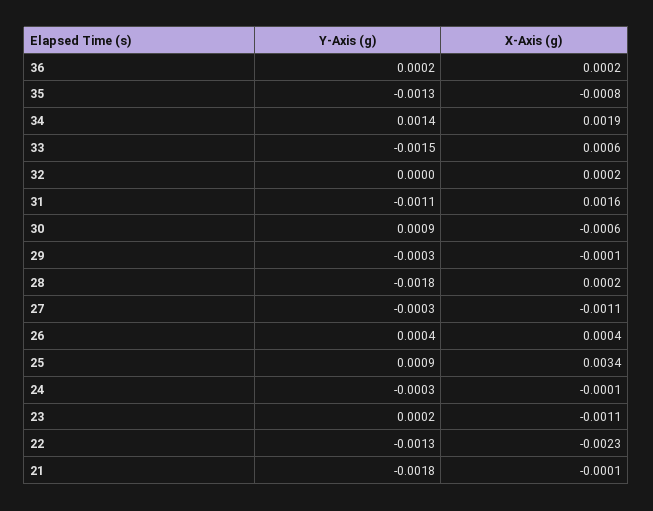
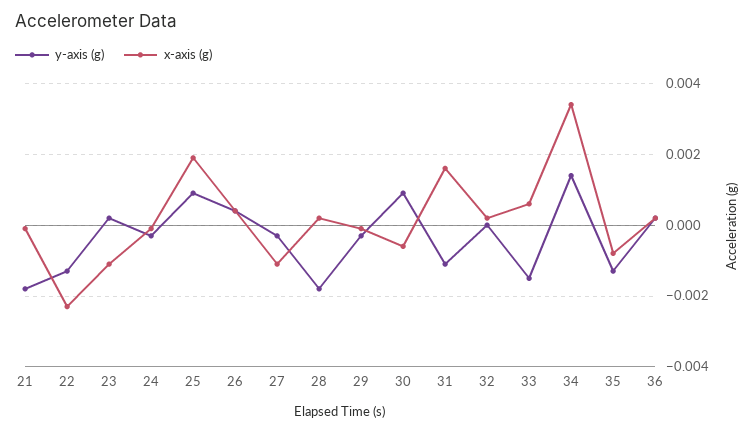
  {
    "Y-Axis (g)": {
      "36": 0.0002,
      "35": -0.0013,
      "34": 0.0014,
      "33": -0.0015,
      "32": 0,
      "31": -0.0011,
      "30": 0.0009,
      "29": -0.0003,
      "28": -0.0018,
      "27": -0.0003,
      "26": 0.0004,
      "25": 0.0009,
      "24": -0.0003,
      "23": 0.0002,
      "22": -0.0013,
      "21": -0.0018
    },
    "X-Axis (g)": {
      "36": 0.0002,
      "35": -0.0008,
-     "34": 0.0019,
+     "34": 0.0035,
      "33": 0.0006,
      "32": 0.0002,
      "31": 0.0016,
      "30": -0.0006,
      "29": -0.0001,
      "28": 0.0002,
      "27": -0.0011,
      "26": 0.0004,
-     "25": 0.0034,
+     "25": 0.002,
      "24": -0.0001,
      "23": -0.0011,
      "22": -0.0023,
      "21": -0.0001
    }
  }

